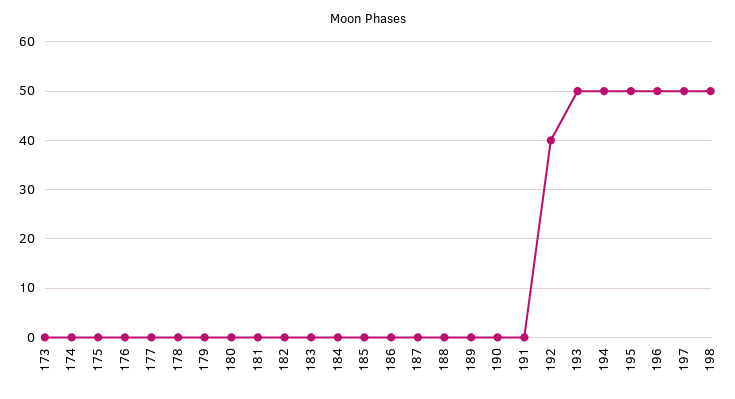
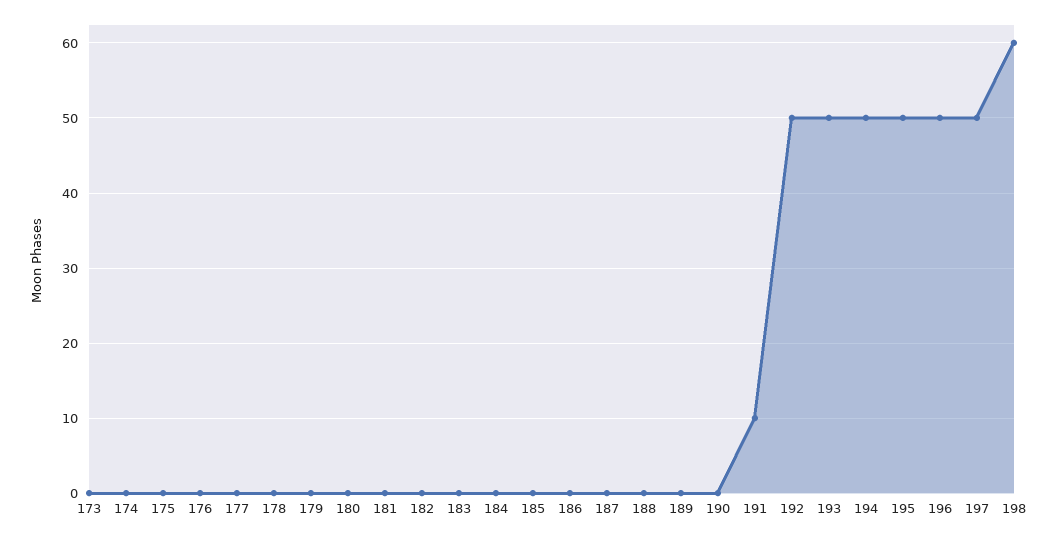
  {
    "173": 0,
    "174": 0,
    "175": 0,
    "176": 0,
    "177": 0,
    "178": 0,
    "179": 0,
    "180": 0,
    "181": 0,
    "182": 0,
    "183": 0,
    "184": 0,
    "185": 0,
    "186": 0,
    "187": 0,
    "188": 0,
    "189": 0,
    "190": 0,
-   "191": 0,
+   "191": 10,
-   "192": 40,
+   "192": 50,
    "193": 50,
    "194": 50,
    "195": 50,
    "196": 50,
    "197": 50,
-   "198": 50
+   "198": 60
  }

